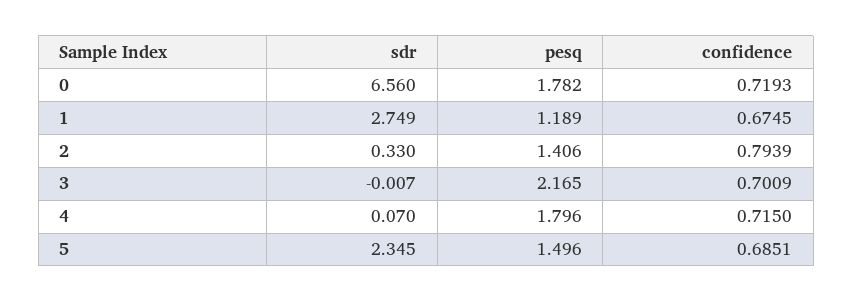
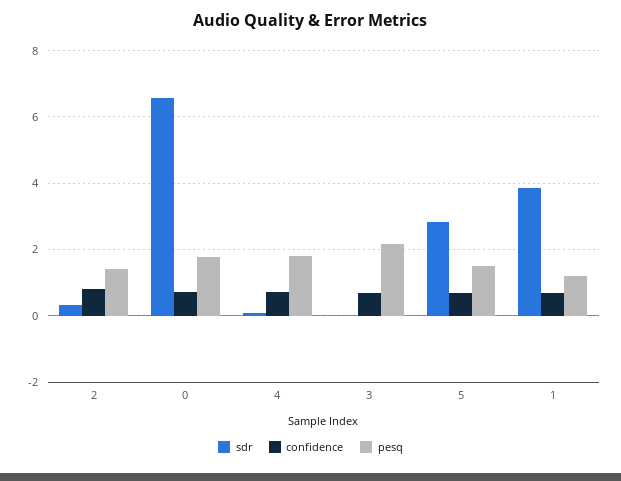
  {
    "sdr": {
      "0": 6.56,
-     "1": 2.749,
+     "1": 3.8,
      "2": 0.33,
      "3": -0.007,
      "4": 0.07,
-     "5": 2.345
+     "5": 2.8
    },
    "pesq": {
      "0": 1.782,
      "1": 1.189,
      "2": 1.406,
      "3": 2.165,
      "4": 1.796,
      "5": 1.496
    },
    "confidence": {
      "0": 0.7193,
      "1": 0.6745,
      "2": 0.7939,
      "3": 0.7009,
      "4": 0.715,
      "5": 0.6851
    }
  }

